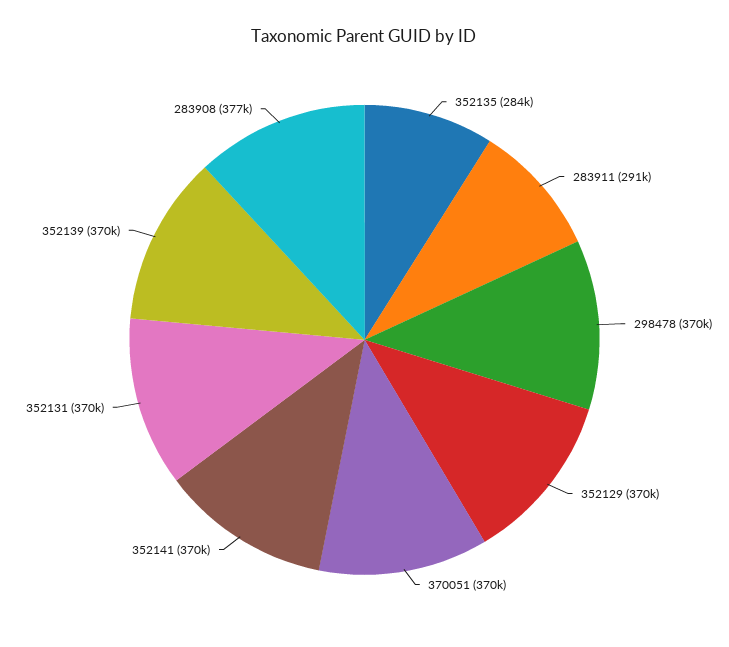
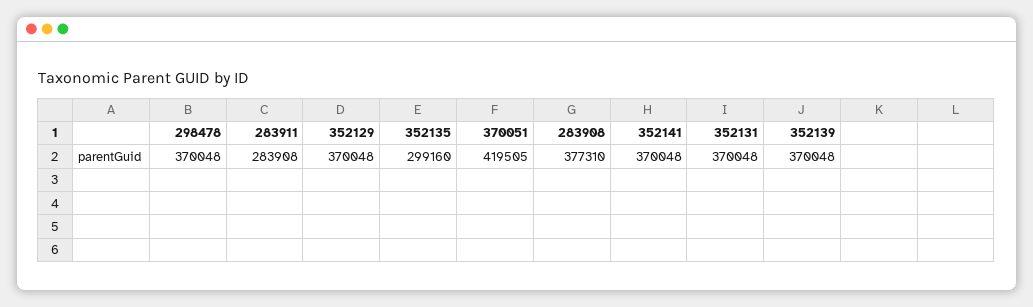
  {
-   "352135": 284000,
+   "352135": 299160,
-   "283911": 291000,
+   "283911": 283908,
    "298478": 370048,
    "352129": 370048,
-   "370051": 370000,
+   "370051": 419505,
    "352141": 370048,
    "352131": 370048,
    "352139": 370048,
    "283908": 377310
  }

